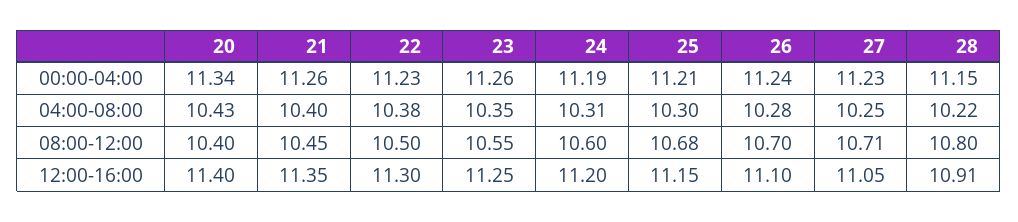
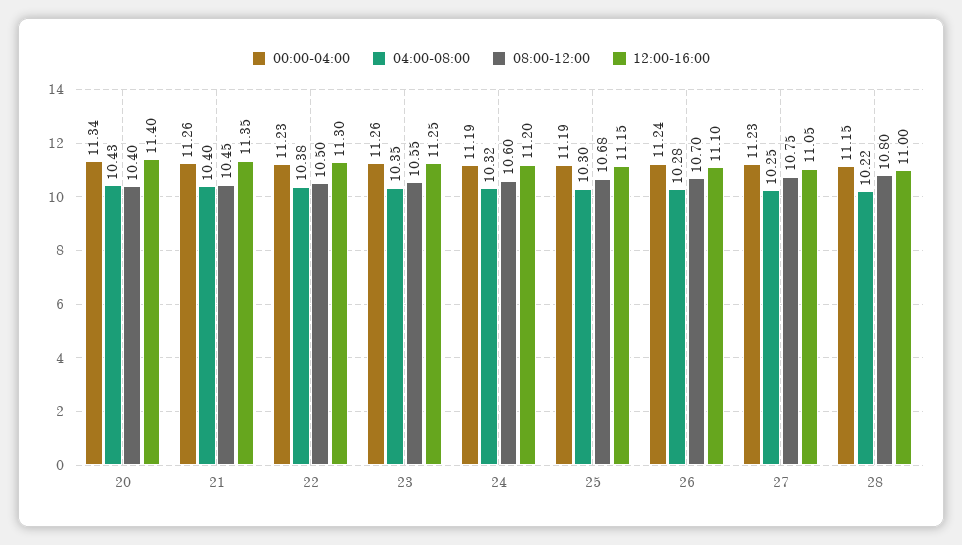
  {
    "00:00-04:00": {
      "20": 11.34,
      "21": 11.26,
      "22": 11.23,
      "23": 11.26,
      "24": 11.19,
-     "25": 11.21,
+     "25": 11.19,
      "26": 11.24,
      "27": 11.23,
      "28": 11.15
    },
    "04:00-08:00": {
      "20": 10.43,
      "21": 10.4,
      "22": 10.38,
      "23": 10.35,
-     "24": 10.31,
+     "24": 10.32,
      "25": 10.3,
      "26": 10.28,
      "27": 10.25,
      "28": 10.22
    },
    "08:00-12:00": {
      "20": 10.4,
      "21": 10.45,
      "22": 10.5,
      "23": 10.55,
      "24": 10.6,
      "25": 10.68,
      "26": 10.7,
-     "27": 10.71,
+     "27": 10.75,
      "28": 10.8
    },
    "12:00-16:00": {
      "20": 11.4,
      "21": 11.35,
      "22": 11.3,
      "23": 11.25,
      "24": 11.2,
      "25": 11.15,
      "26": 11.1,
      "27": 11.05,
-     "28": 10.91
+     "28": 11
    }
  }

